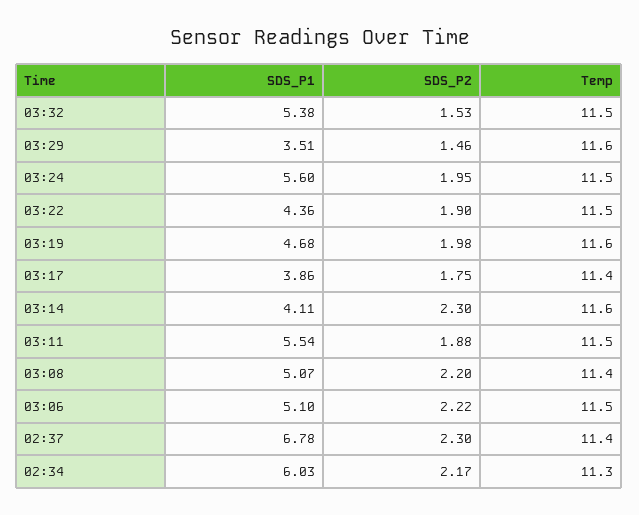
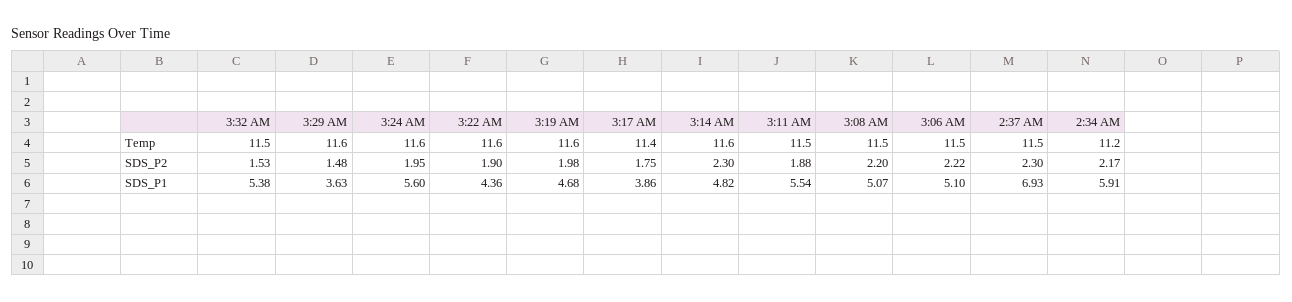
  {
    "SDS_P1": {
      "03:32": 5.38,
-     "03:29": 3.51,
+     "03:29": 3.63,
      "03:24": 5.6,
      "03:22": 4.36,
      "03:19": 4.68,
      "03:17": 3.86,
-     "03:14": 4.11,
+     "03:14": 4.82,
      "03:11": 5.54,
      "03:08": 5.07,
      "03:06": 5.1,
-     "02:37": 6.78,
+     "02:37": 6.93,
-     "02:34": 6.03
+     "02:34": 5.91
    },
    "SDS_P2": {
      "03:32": 1.53,
-     "03:29": 1.46,
+     "03:29": 1.48,
      "03:24": 1.95,
      "03:22": 1.9,
      "03:19": 1.98,
      "03:17": 1.75,
      "03:14": 2.3,
      "03:11": 1.88,
      "03:08": 2.2,
      "03:06": 2.22,
      "02:37": 2.3,
      "02:34": 2.17
    },
    "Temp": {
      "03:32": 11.5,
      "03:29": 11.6,
-     "03:24": 11.5,
+     "03:24": 11.6,
-     "03:22": 11.5,
+     "03:22": 11.6,
      "03:19": 11.6,
      "03:17": 11.4,
      "03:14": 11.6,
      "03:11": 11.5,
-     "03:08": 11.4,
+     "03:08": 11.5,
      "03:06": 11.5,
-     "02:37": 11.4,
+     "02:37": 11.5,
-     "02:34": 11.3
+     "02:34": 11.2
    }
  }

